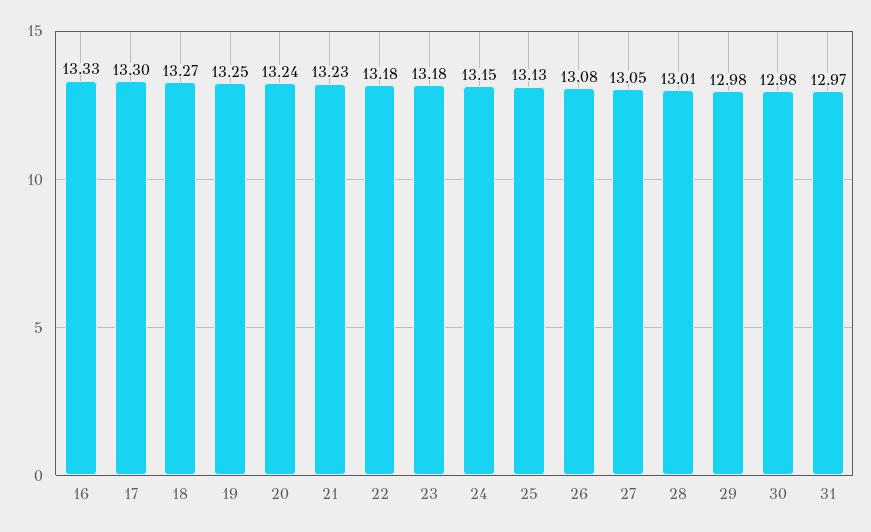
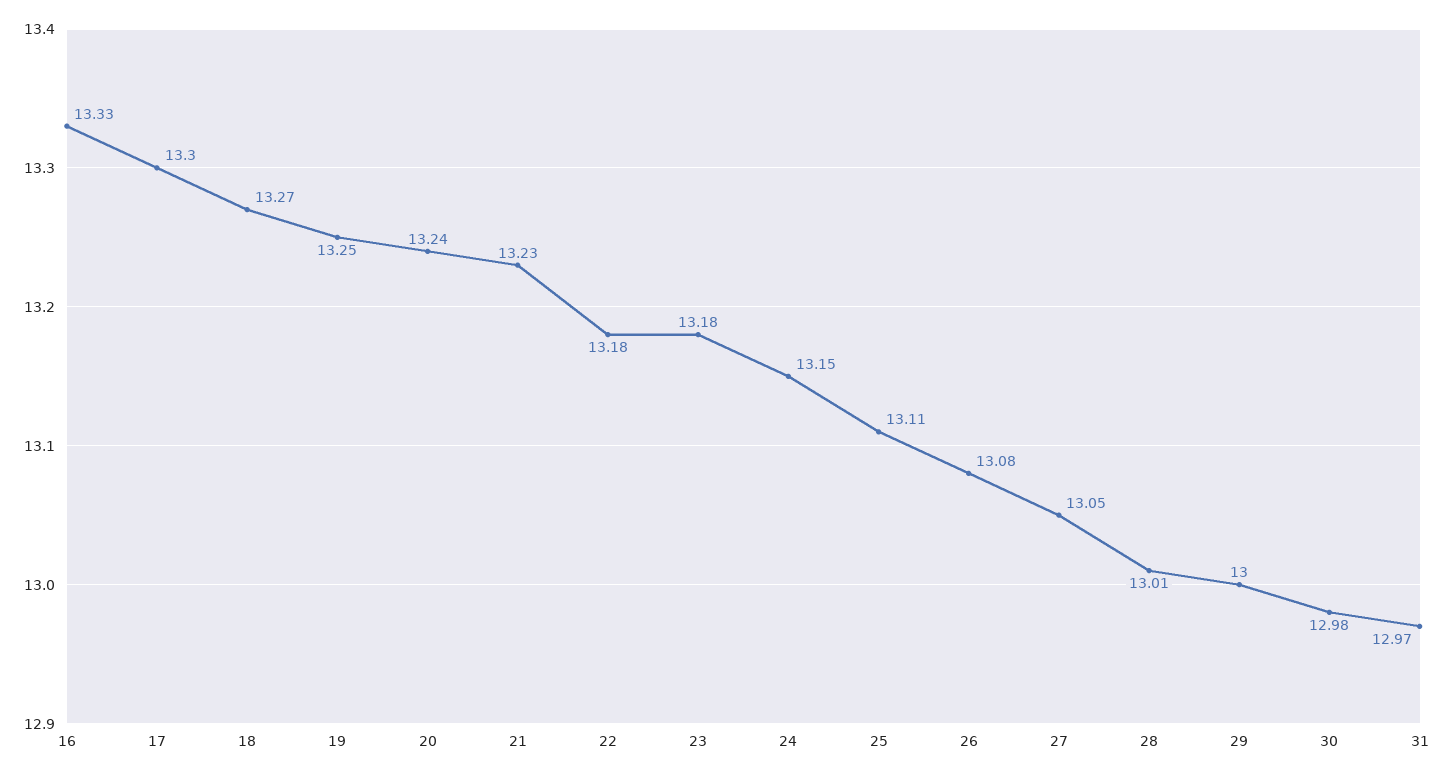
  {
    "16": 13.33,
    "17": 13.3,
    "18": 13.27,
    "19": 13.25,
    "20": 13.24,
    "21": 13.23,
    "22": 13.18,
    "23": 13.18,
    "24": 13.15,
-   "25": 13.13,
+   "25": 13.11,
    "26": 13.08,
    "27": 13.05,
    "28": 13.01,
-   "29": 12.98,
+   "29": 13,
    "30": 12.98,
    "31": 12.97
  }

